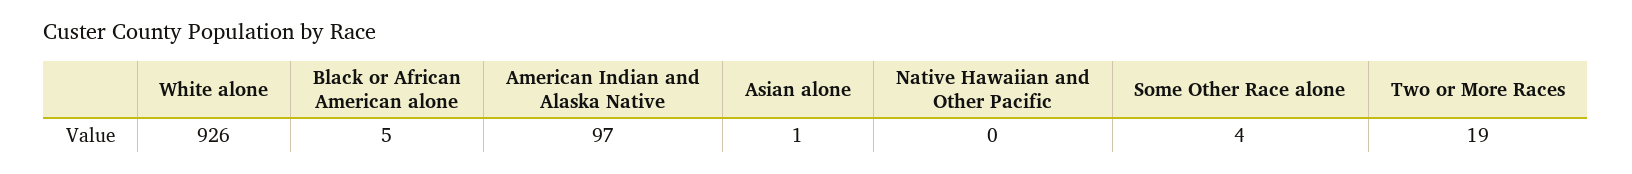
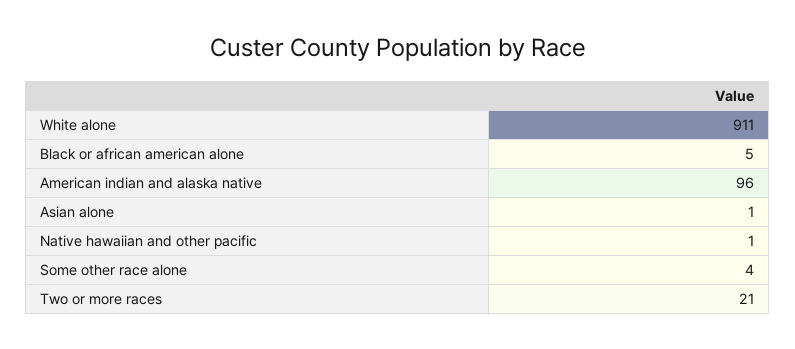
  {
-   "White alone": 926,
+   "White alone": 911,
    "Black or African American alone": 5,
-   "American Indian and Alaska Native": 97,
+   "American Indian and Alaska Native": 96,
    "Asian alone": 1,
-   "Native Hawaiian and Other Pacific": 0,
+   "Native Hawaiian and Other Pacific": 1,
    "Some Other Race alone": 4,
-   "Two or More Races": 19
+   "Two or More Races": 21
  }

